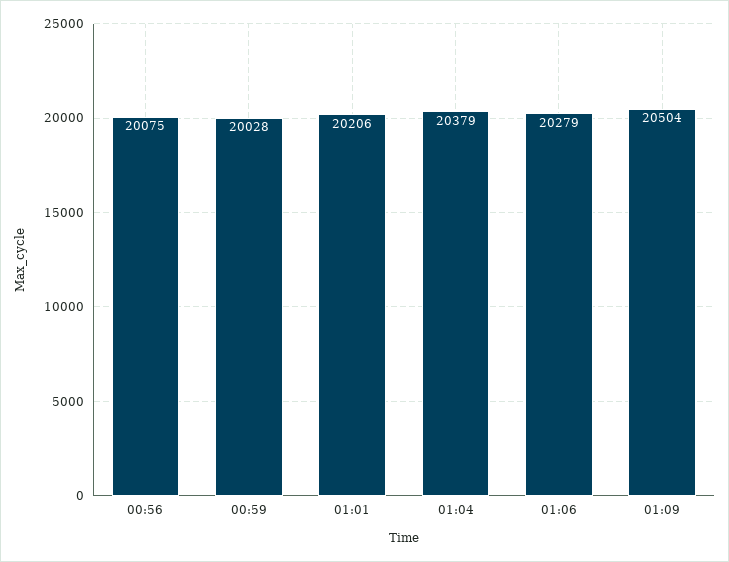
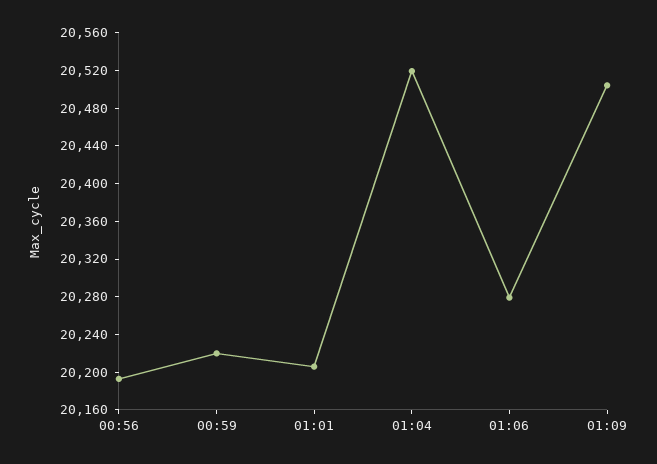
  {
-   "00:56": 20075,
+   "00:56": 20190,
-   "00:59": 20028,
+   "00:59": 20220,
    "01:01": 20206,
-   "01:04": 20379,
+   "01:04": 20520,
    "01:06": 20279,
    "01:09": 20504
  }

